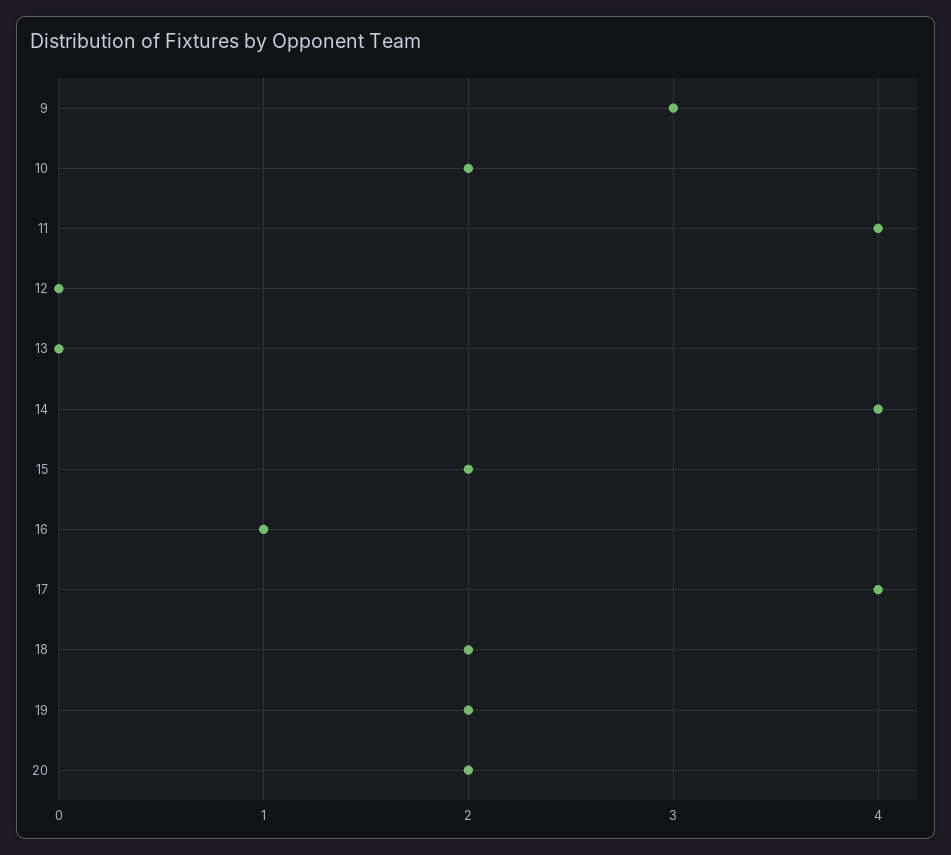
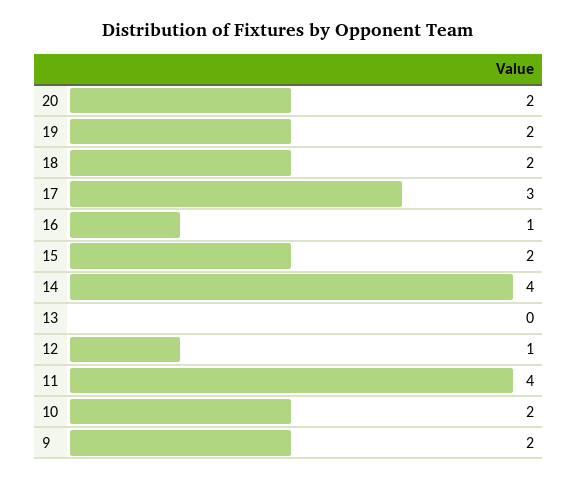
  {
-   "9": 3,
+   "9": 2,
    "10": 2,
    "11": 4,
-   "12": 0,
+   "12": 1,
    "13": 0,
    "14": 4,
    "15": 2,
    "16": 1,
-   "17": 4,
+   "17": 3,
    "18": 2,
    "19": 2,
    "20": 2
  }

